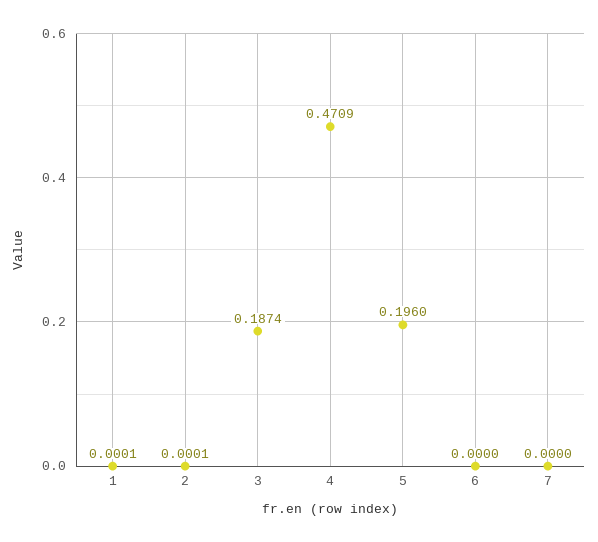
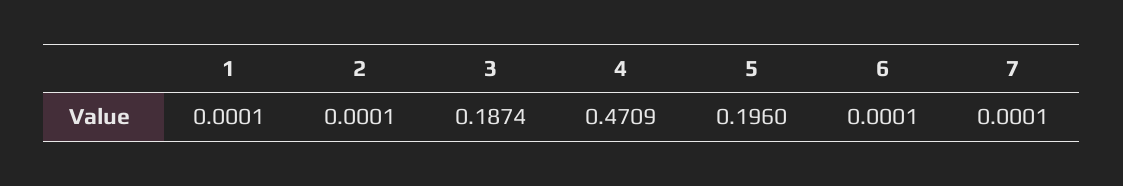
  {
    "1": 0.0001,
    "2": 0.0001,
    "3": 0.1874,
    "4": 0.4709,
    "5": 0.196,
-   "6": 0,
+   "6": 0.0001,
-   "7": 0
+   "7": 0.0001
  }

